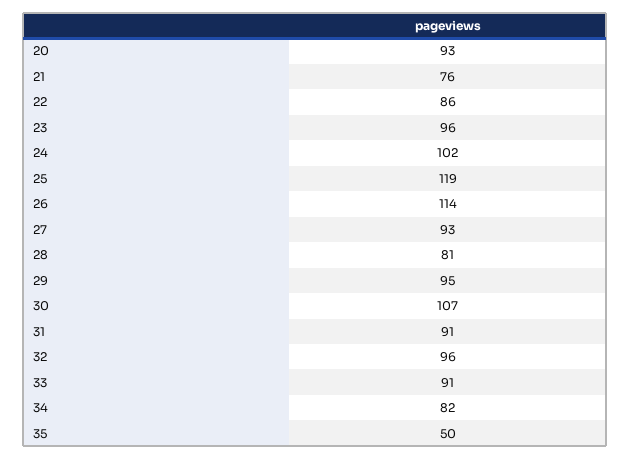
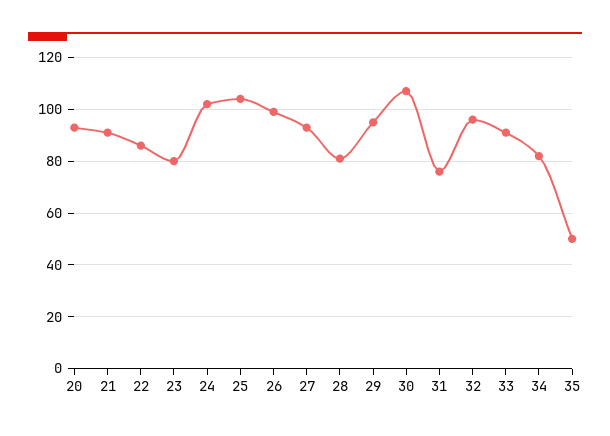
  {
    "20": 93,
-   "21": 76,
+   "21": 90,
    "22": 86,
-   "23": 96,
+   "23": 80,
    "24": 102,
-   "25": 119,
+   "25": 105,
-   "26": 114,
+   "26": 100,
    "27": 93,
    "28": 81,
    "29": 95,
    "30": 107,
-   "31": 91,
+   "31": 75,
    "32": 96,
    "33": 91,
    "34": 82,
    "35": 50
  }

